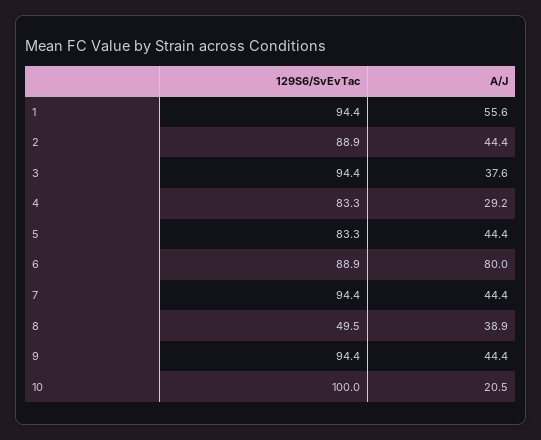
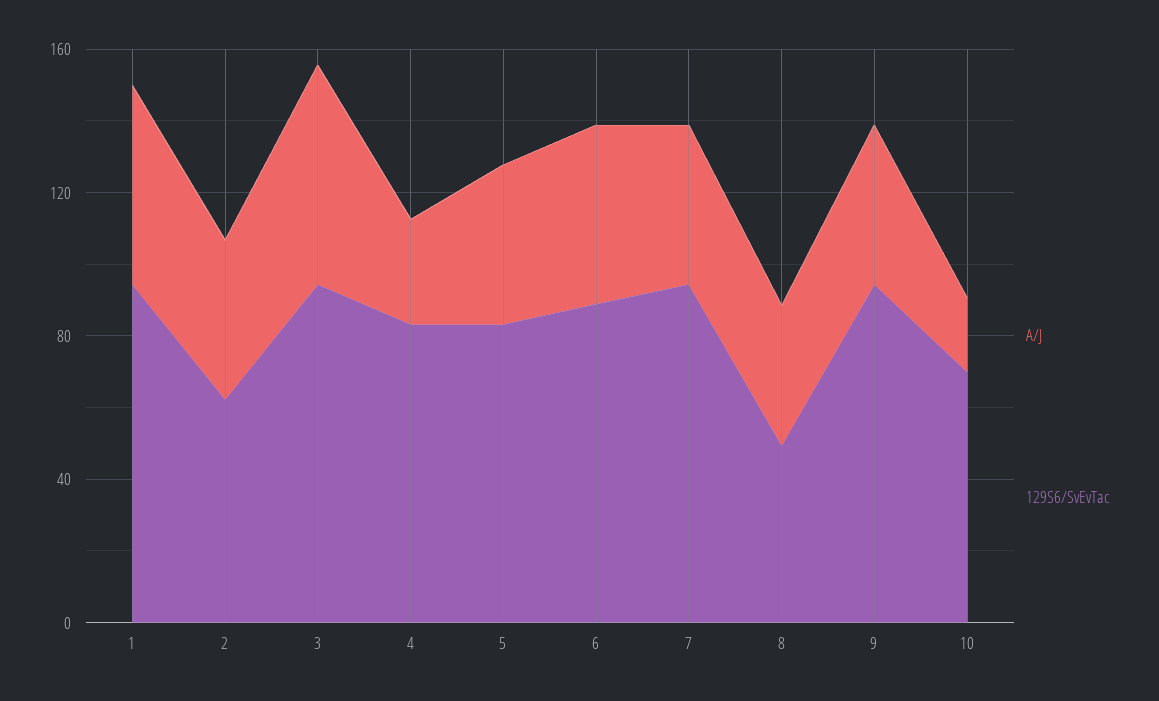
  {
    "129S6/SvEvTac": {
      "1": 94.4,
-     "2": 88.9,
+     "2": 60,
      "3": 94.4,
      "4": 83.3,
      "5": 83.3,
      "6": 88.9,
      "7": 94.4,
      "8": 49.5,
      "9": 94.4,
-     "10": 100
+     "10": 70
    },
    "A/J": {
      "1": 55.6,
      "2": 44.4,
-     "3": 37.6,
+     "3": 60,
      "4": 29.2,
      "5": 44.4,
-     "6": 80,
+     "6": 50,
      "7": 44.4,
      "8": 38.9,
      "9": 44.4,
      "10": 20.5
    }
  }

